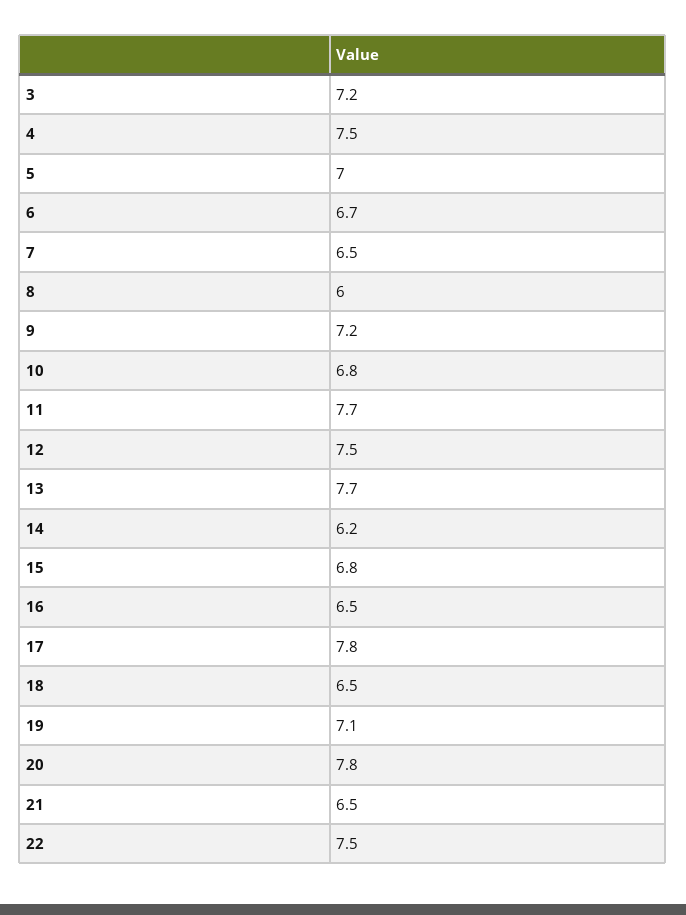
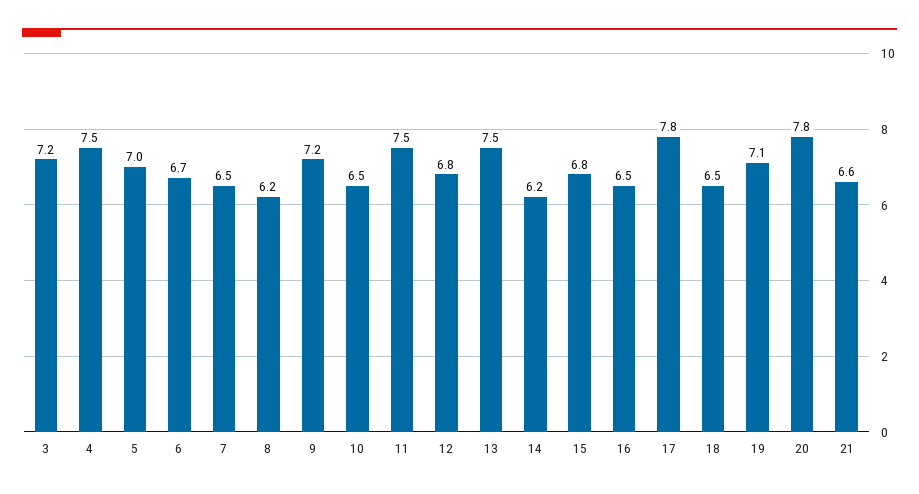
  {
    "3": 7.2,
    "4": 7.5,
    "5": 7,
    "6": 6.7,
    "7": 6.5,
-   "8": 6,
+   "8": 6.2,
    "9": 7.2,
-   "10": 6.8,
+   "10": 6.5,
-   "11": 7.7,
+   "11": 7.5,
-   "12": 7.5,
+   "12": 6.8,
-   "13": 7.7,
+   "13": 7.5,
    "14": 6.2,
    "15": 6.8,
    "16": 6.5,
    "17": 7.8,
    "18": 6.5,
    "19": 7.1,
    "20": 7.8,
-   "21": 6.5,
+   "21": 6.6
-   "22": 7.5
  }

